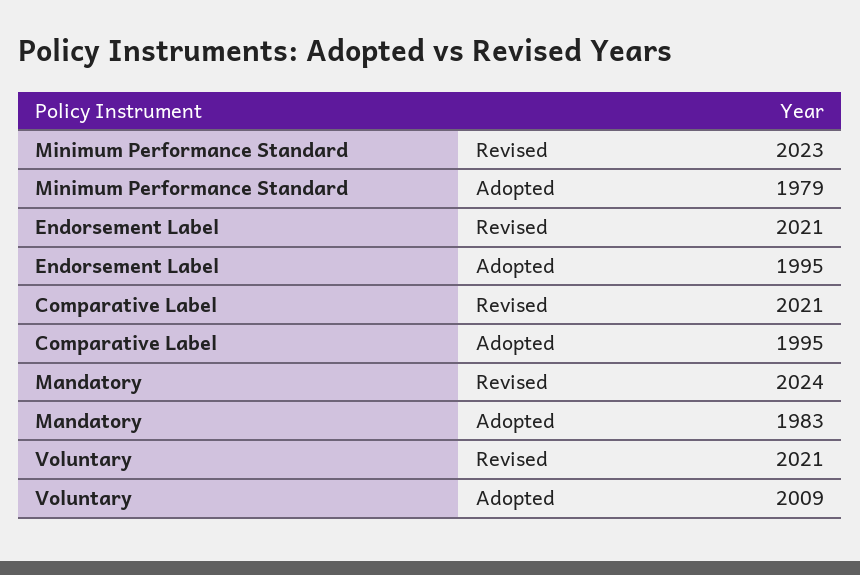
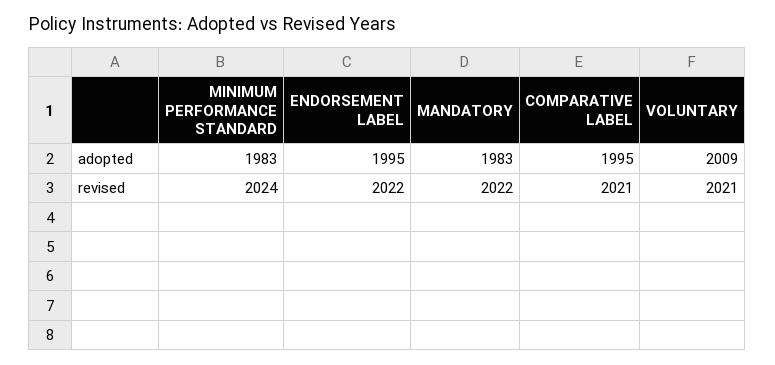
  {
    "Minimum Performance Standard": {
-     "Revised": 2023,
+     "Revised": 2024,
-     "Adopted": 1979
+     "Adopted": 1983
    },
    "Endorsement Label": {
-     "Revised": 2021,
+     "Revised": 2022,
      "Adopted": 1995
    },
    "Comparative Label": {
      "Revised": 2021,
      "Adopted": 1995
    },
    "Mandatory": {
-     "Revised": 2024,
+     "Revised": 2022,
      "Adopted": 1983
    },
    "Voluntary": {
      "Revised": 2021,
      "Adopted": 2009
    }
  }

